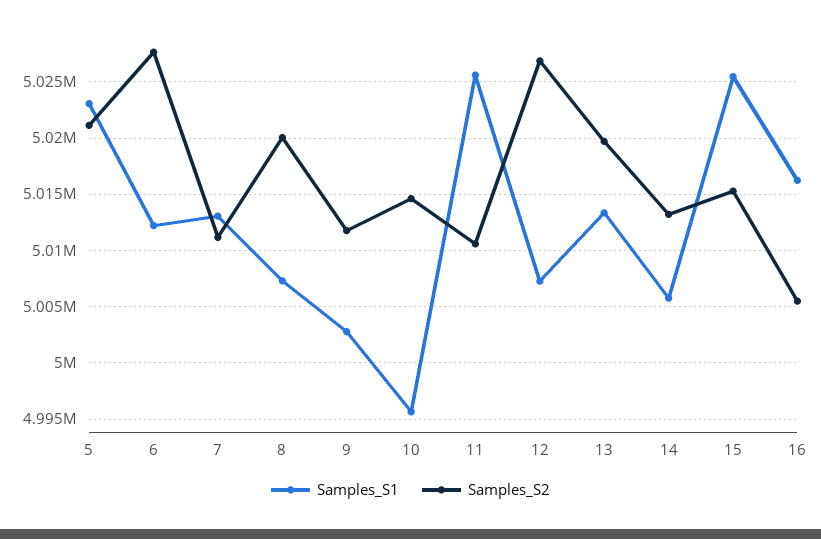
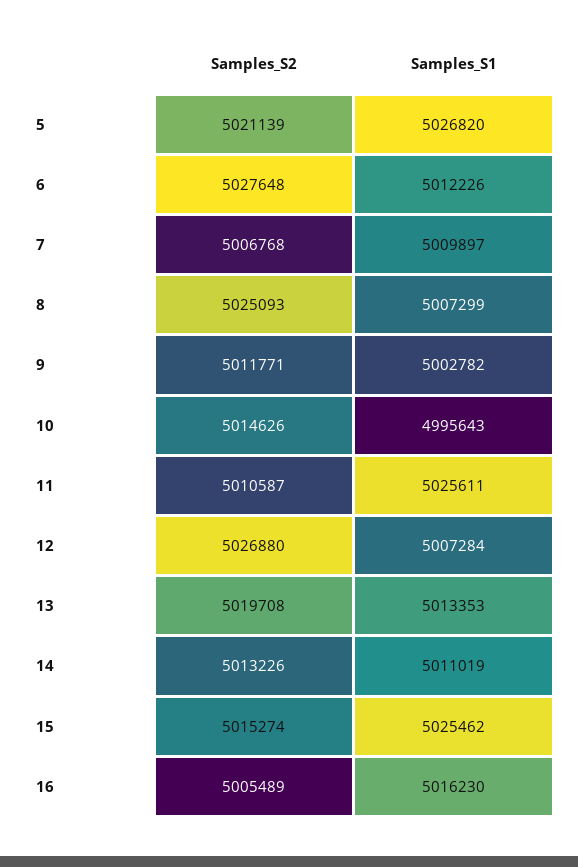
  {
    "Samples_S1": {
-     "5": 5023000,
+     "5": 5026820,
      "6": 5012226,
-     "7": 5013000,
+     "7": 5009897,
      "8": 5007299,
      "9": 5002782,
      "10": 4995643,
      "11": 5025611,
      "12": 5007284,
      "13": 5013353,
-     "14": 5006000,
+     "14": 5011019,
      "15": 5025462,
      "16": 5016230
    },
    "Samples_S2": {
      "5": 5021139,
      "6": 5027648,
-     "7": 5011000,
+     "7": 5006768,
-     "8": 5020000,
+     "8": 5025093,
      "9": 5011771,
      "10": 5014626,
      "11": 5010587,
      "12": 5026880,
      "13": 5019708,
      "14": 5013226,
      "15": 5015274,
      "16": 5005489
    }
  }

